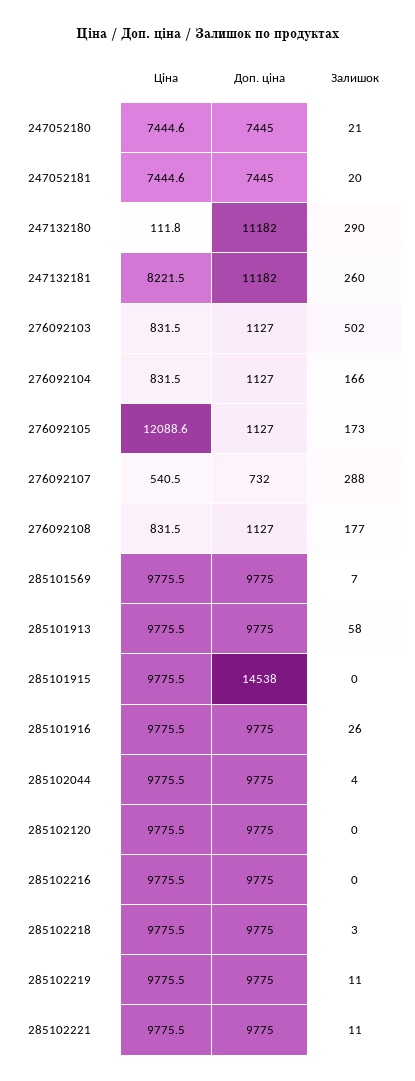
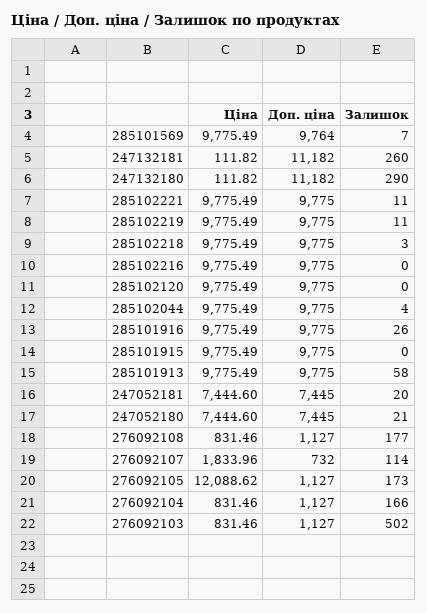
  {
    "Ціна": {
      "247052180": 7444.6,
      "247052181": 7444.6,
      "247132180": 111.82,
-     "247132181": 8221.5,
+     "247132181": 111.82,
      "276092103": 831.46,
      "276092104": 831.46,
      "276092105": 12088.62,
-     "276092107": 540.5,
+     "276092107": 1833.96,
      "276092108": 831.46,
      "285101569": 9775.49,
      "285101913": 9775.49,
      "285101915": 9775.49,
      "285101916": 9775.49,
      "285102044": 9775.49,
      "285102120": 9775.49,
      "285102216": 9775.49,
      "285102218": 9775.49,
      "285102219": 9775.49,
      "285102221": 9775.49
    },
    "Доп. ціна": {
      "247052180": 7445,
      "247052181": 7445,
      "247132180": 11182,
      "247132181": 11182,
      "276092103": 1127,
      "276092104": 1127,
      "276092105": 1127,
      "276092107": 732,
      "276092108": 1127,
-     "285101569": 9775,
+     "285101569": 9764,
      "285101913": 9775,
-     "285101915": 14538,
+     "285101915": 9775,
      "285101916": 9775,
      "285102044": 9775,
      "285102120": 9775,
      "285102216": 9775,
      "285102218": 9775,
      "285102219": 9775,
      "285102221": 9775
    },
    "Залишок": {
      "247052180": 21,
      "247052181": 20,
      "247132180": 290,
      "247132181": 260,
      "276092103": 502,
      "276092104": 166,
      "276092105": 173,
-     "276092107": 288,
+     "276092107": 114,
      "276092108": 177,
      "285101569": 7,
      "285101913": 58,
      "285101915": 0,
      "285101916": 26,
      "285102044": 4,
      "285102120": 0,
      "285102216": 0,
      "285102218": 3,
      "285102219": 11,
      "285102221": 11
    }
  }

